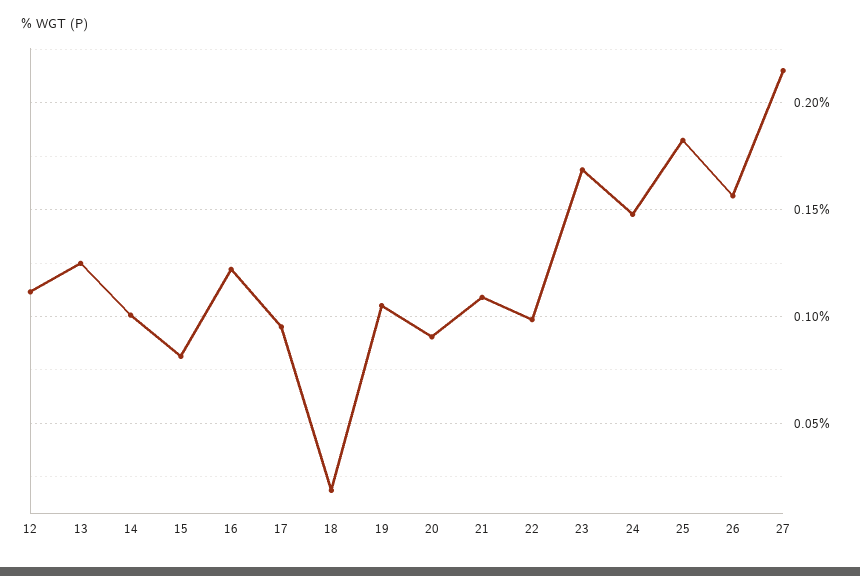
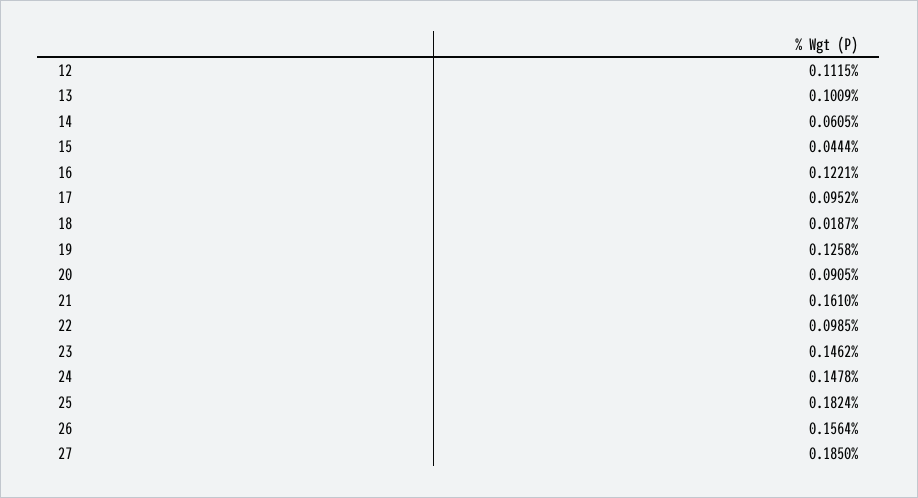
  {
    "12": 0.1115,
-   "13": 0.125,
+   "13": 0.1009,
-   "14": 0.1,
+   "14": 0.0605,
-   "15": 0.08,
+   "15": 0.0444,
    "16": 0.1221,
    "17": 0.0952,
    "18": 0.0187,
-   "19": 0.105,
+   "19": 0.1258,
    "20": 0.0905,
-   "21": 0.11,
+   "21": 0.161,
    "22": 0.0985,
-   "23": 0.17,
+   "23": 0.1462,
    "24": 0.1478,
    "25": 0.1824,
    "26": 0.1564,
-   "27": 0.215
+   "27": 0.185
  }

